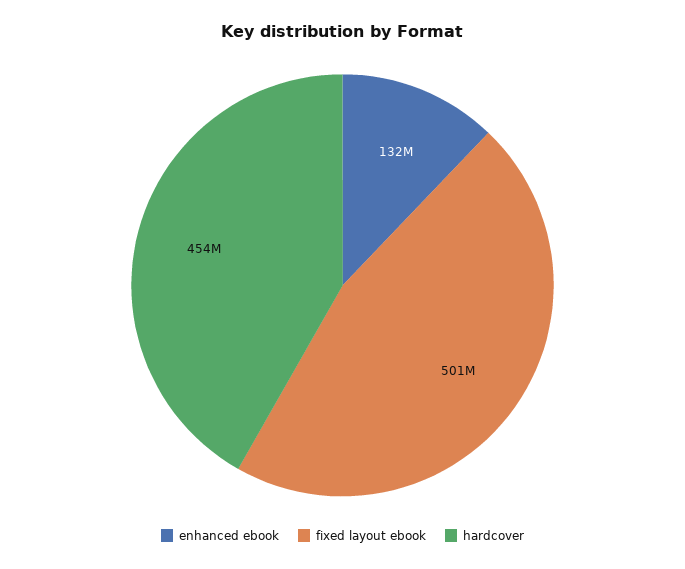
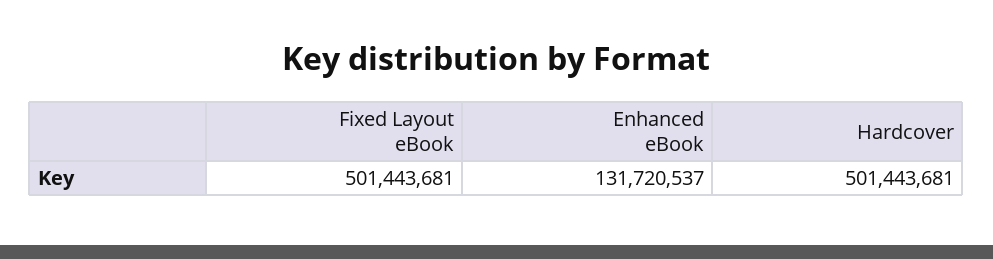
  {
    "enhanced ebook": 131720537,
    "fixed layout ebook": 501443681,
-   "hardcover": 454000000
+   "hardcover": 501443681
  }

